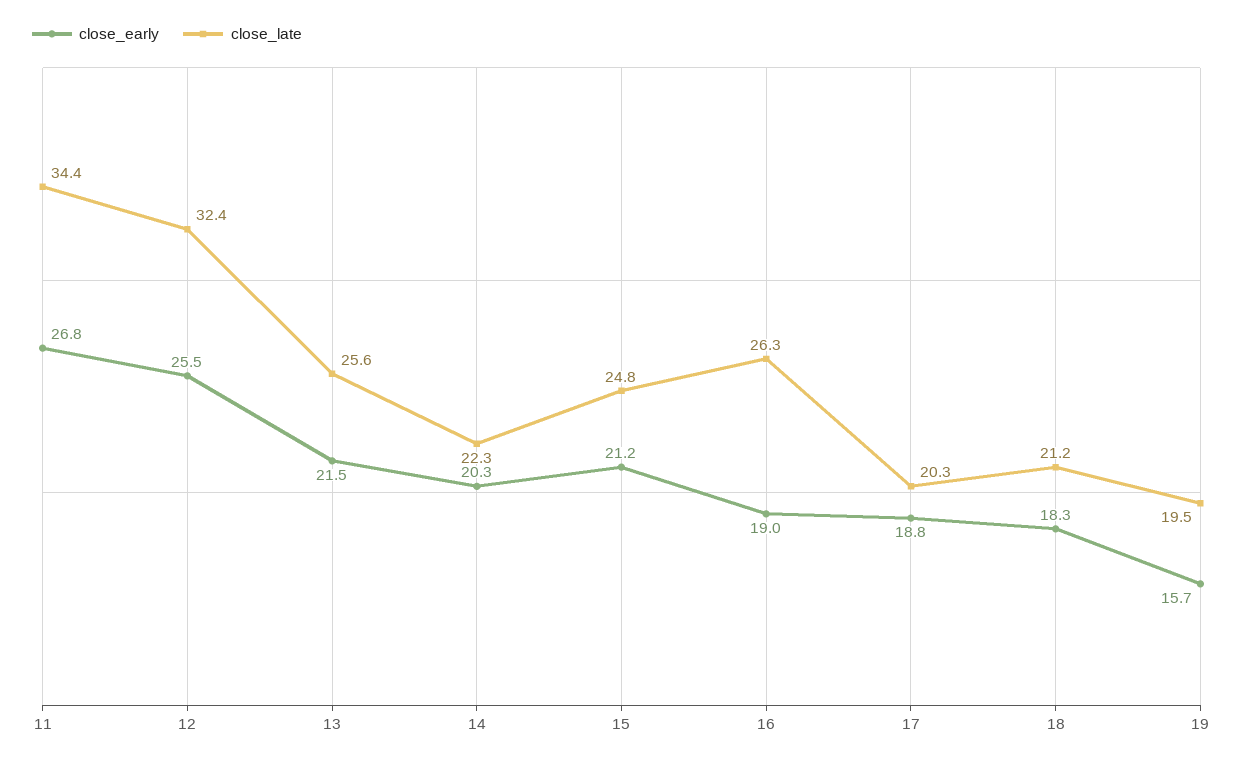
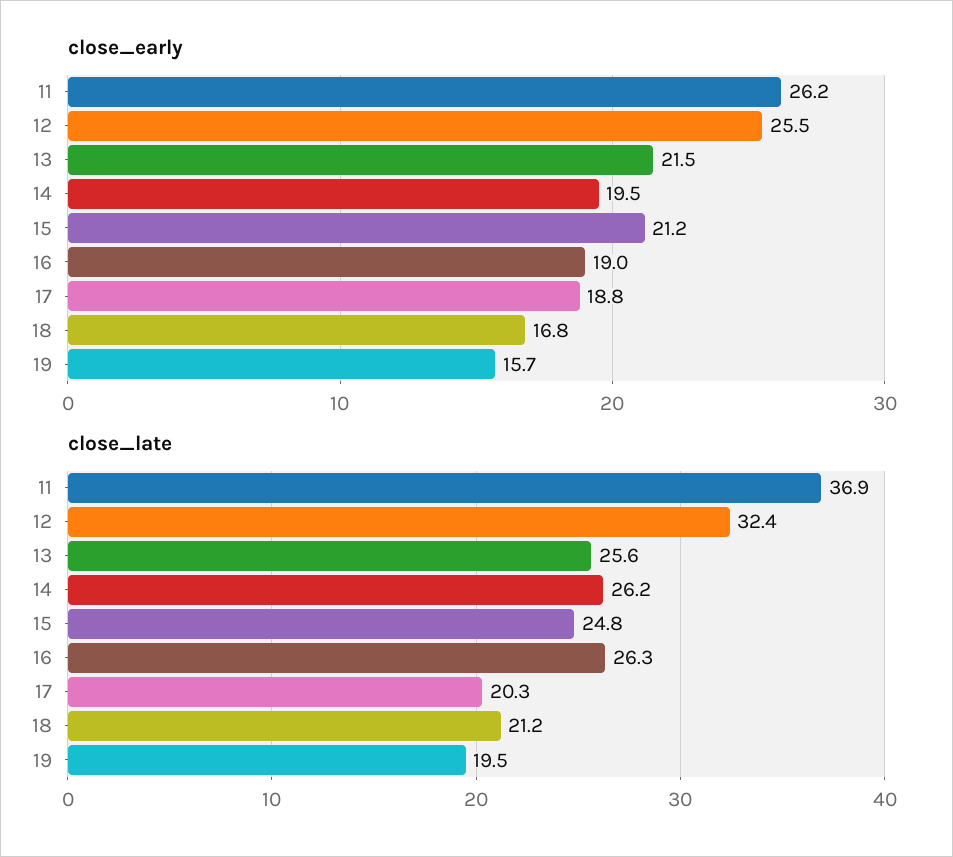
  {
    "close_early": {
-     "11": 26.8,
+     "11": 26.2,
      "12": 25.5,
      "13": 21.5,
-     "14": 20.3,
+     "14": 19.5,
      "15": 21.2,
      "16": 19,
      "17": 18.8,
-     "18": 18.3,
+     "18": 16.8,
      "19": 15.7
    },
    "close_late": {
-     "11": 34.4,
+     "11": 36.9,
      "12": 32.4,
      "13": 25.6,
-     "14": 22.3,
+     "14": 26.2,
      "15": 24.8,
      "16": 26.3,
      "17": 20.3,
      "18": 21.2,
      "19": 19.5
    }
  }

